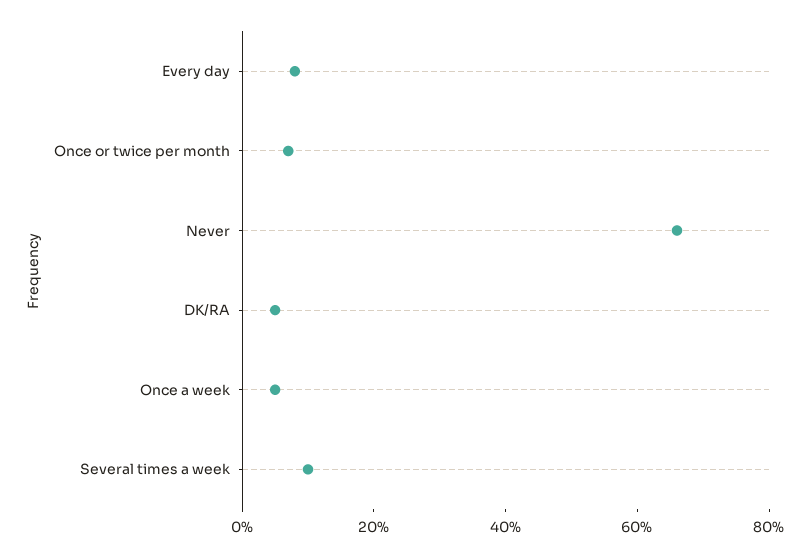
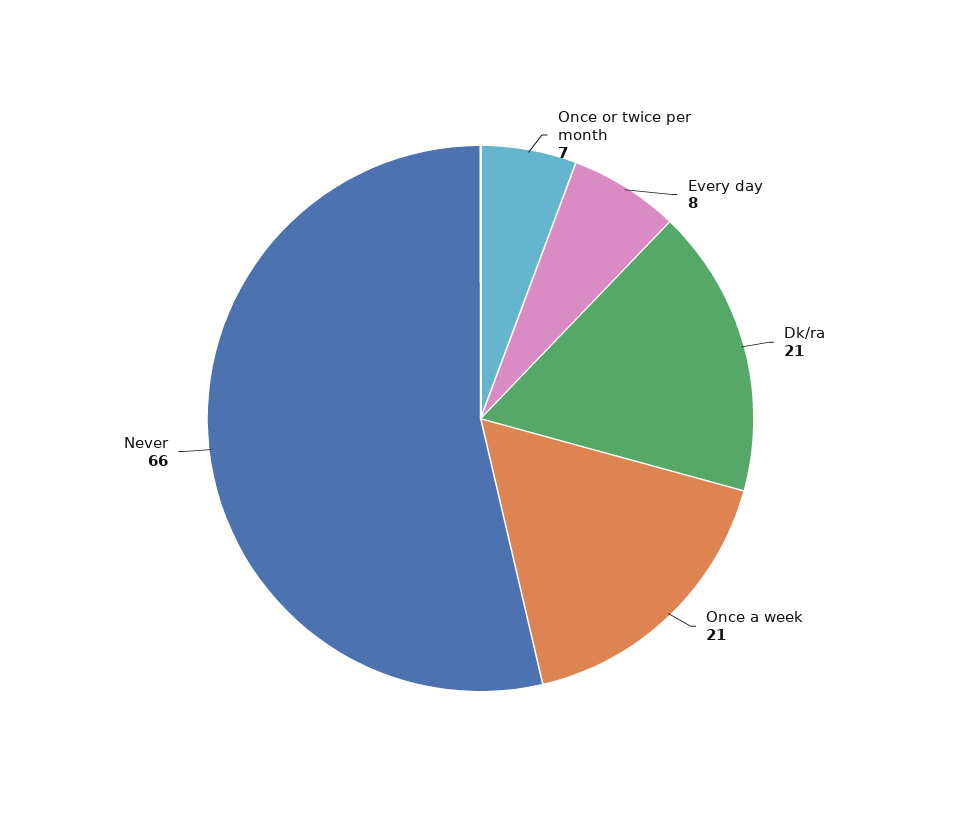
  {
    "Every day": 8,
    "Once or twice per month": 7,
    "Never": 66,
-   "DK/RA": 5,
+   "DK/RA": 21,
-   "Once a week": 5,
+   "Once a week": 21
-   "Several times a week": 10
  }

